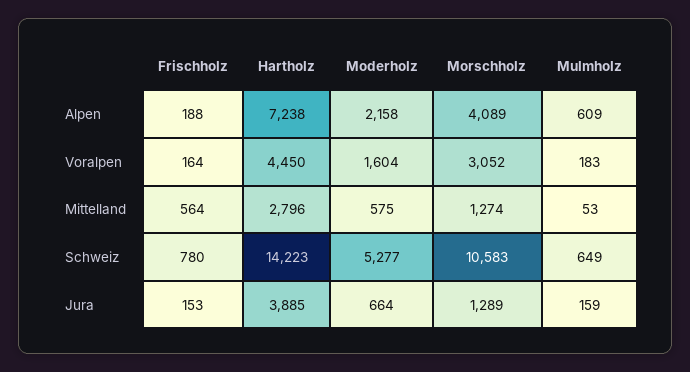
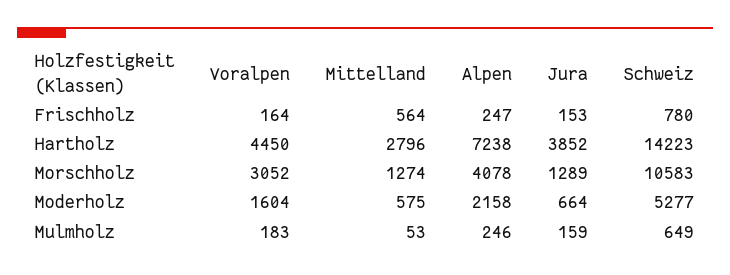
  {
    "Frischholz": {
-     "Alpen": 188,
+     "Alpen": 247,
      "Voralpen": 164,
      "Mittelland": 564,
      "Schweiz": 780,
      "Jura": 153
    },
    "Hartholz": {
      "Alpen": 7238,
      "Voralpen": 4450,
      "Mittelland": 2796,
      "Schweiz": 14223,
-     "Jura": 3885
+     "Jura": 3852
    },
    "Moderholz": {
      "Alpen": 2158,
      "Voralpen": 1604,
      "Mittelland": 575,
      "Schweiz": 5277,
      "Jura": 664
    },
    "Morschholz": {
-     "Alpen": 4089,
+     "Alpen": 4078,
      "Voralpen": 3052,
      "Mittelland": 1274,
      "Schweiz": 10583,
      "Jura": 1289
    },
    "Mulmholz": {
-     "Alpen": 609,
+     "Alpen": 246,
      "Voralpen": 183,
      "Mittelland": 53,
      "Schweiz": 649,
      "Jura": 159
    }
  }

